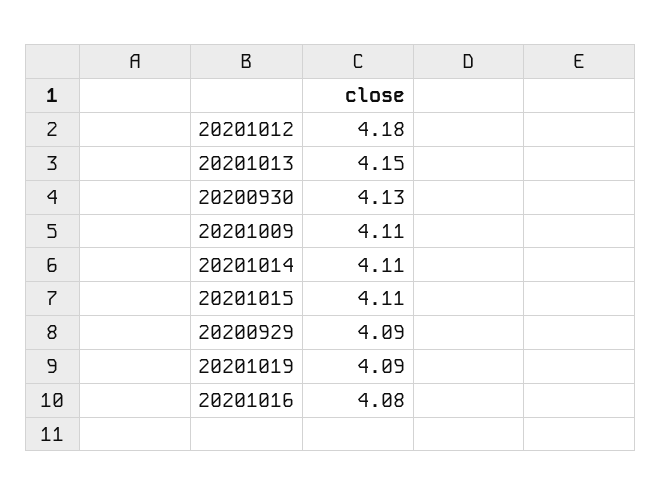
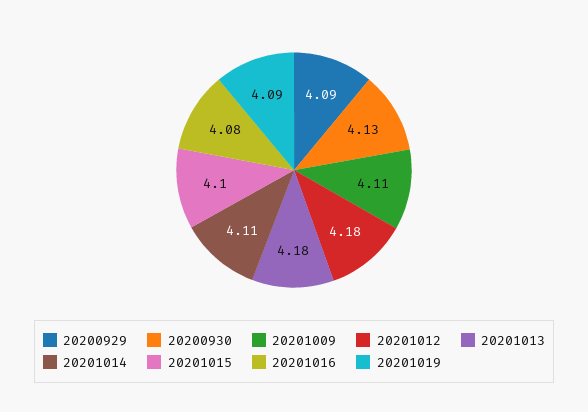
  {
    "20201012": 4.18,
-   "20201013": 4.15,
+   "20201013": 4.18,
    "20200930": 4.13,
    "20201009": 4.11,
    "20201014": 4.11,
-   "20201015": 4.11,
+   "20201015": 4.1,
    "20200929": 4.09,
    "20201019": 4.09,
    "20201016": 4.08
  }

